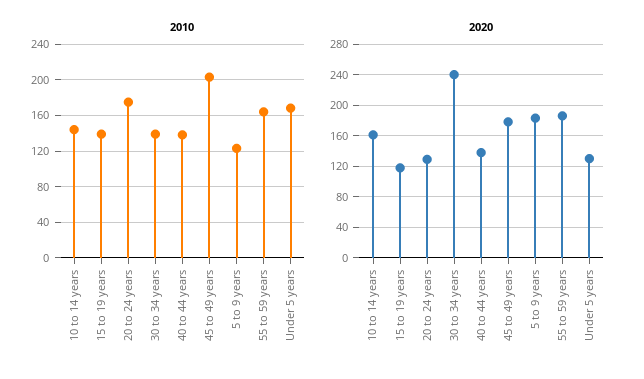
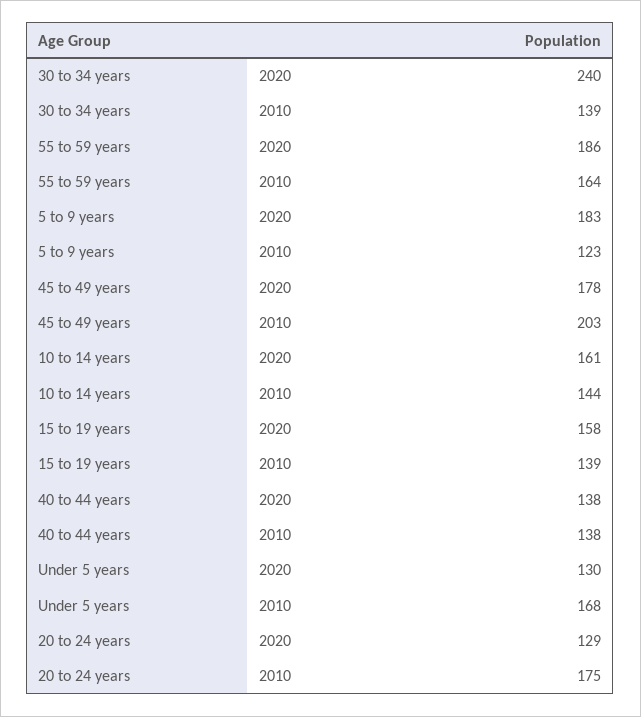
  {
    "2010": {
      "10 to 14 years": 144,
      "15 to 19 years": 139,
      "20 to 24 years": 175,
      "30 to 34 years": 139,
      "40 to 44 years": 138,
      "45 to 49 years": 203,
      "5 to 9 years": 123,
      "55 to 59 years": 164,
      "Under 5 years": 168
    },
    "2020": {
      "10 to 14 years": 161,
-     "15 to 19 years": 120,
+     "15 to 19 years": 158,
      "20 to 24 years": 129,
      "30 to 34 years": 240,
      "40 to 44 years": 138,
      "45 to 49 years": 178,
      "5 to 9 years": 183,
      "55 to 59 years": 186,
      "Under 5 years": 130
    }
  }

